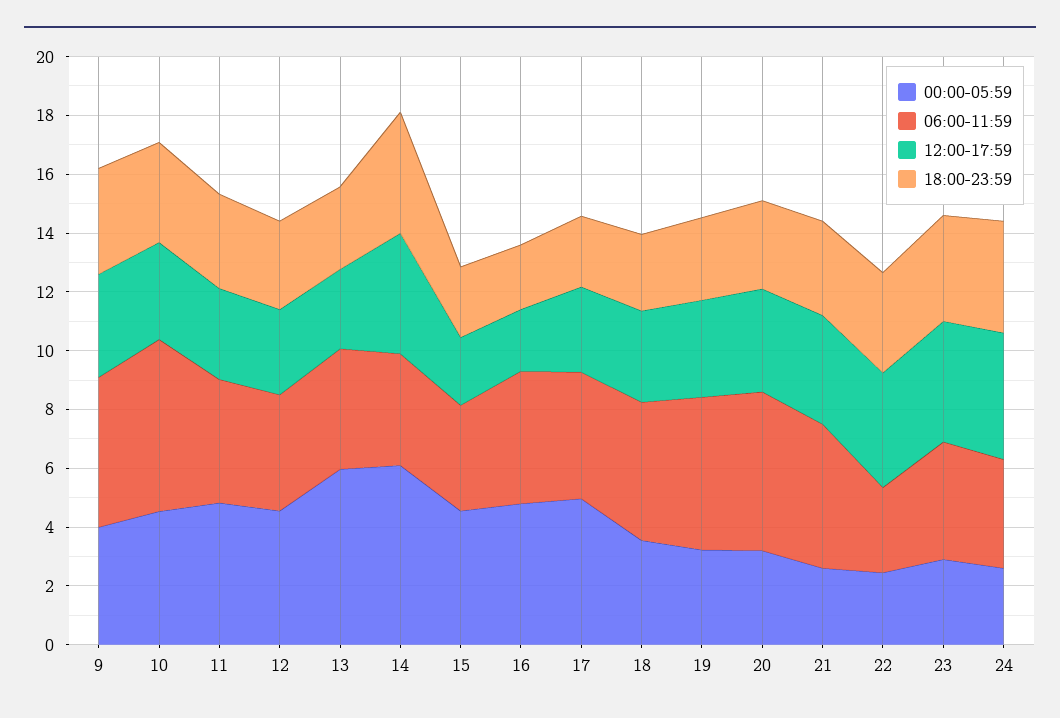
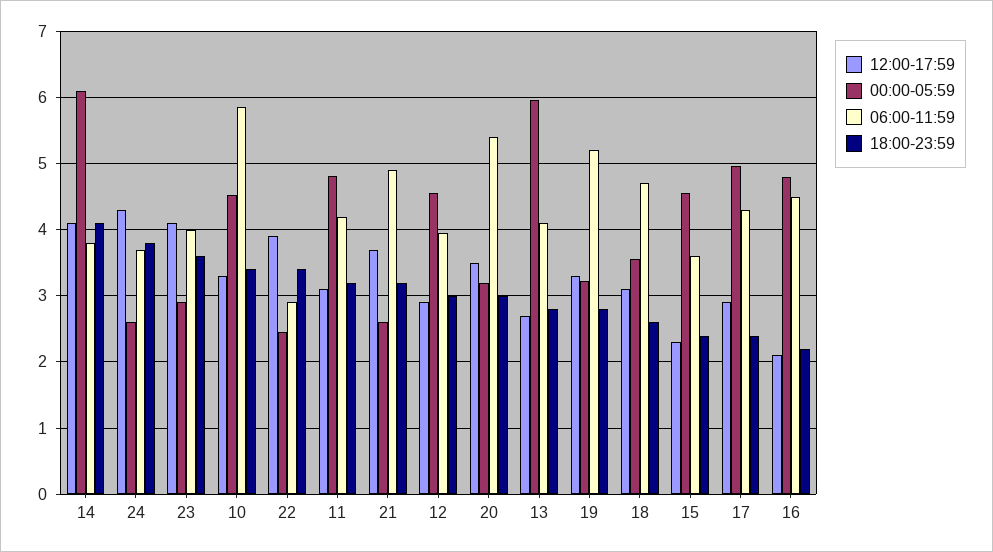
  {
    "00:00-05:59": {
-     "9": 4,
      "10": 4.5,
      "11": 4.8,
      "12": 4.6,
      "13": 6,
      "14": 6.1,
      "15": 4.6,
      "16": 4.8,
      "17": 5,
      "18": 3.6,
      "19": 3.2,
      "20": 3.2,
      "21": 2.6,
      "22": 2.5,
      "23": 2.9,
      "24": 2.6
    },
    "06:00-11:59": {
-     "9": 5,
      "10": 5.9,
      "11": 4.2,
      "12": 4,
      "13": 4.1,
      "14": 3.8,
      "15": 3.6,
      "16": 4.5,
      "17": 4.3,
      "18": 4.7,
      "19": 5.2,
      "20": 5.4,
      "21": 4.9,
      "22": 2.9,
      "23": 4,
      "24": 3.7
    },
    "12:00-17:59": {
-     "9": 3.5,
      "10": 3.3,
      "11": 3.1,
      "12": 2.9,
      "13": 2.7,
      "14": 4.1,
      "15": 2.3,
      "16": 2.1,
      "17": 2.9,
      "18": 3.1,
      "19": 3.3,
      "20": 3.5,
      "21": 3.7,
      "22": 3.9,
      "23": 4.1,
      "24": 4.3
    },
    "18:00-23:59": {
-     "9": 3.5,
      "10": 3.4,
      "11": 3.2,
      "12": 3,
      "13": 2.8,
      "14": 4.1,
      "15": 2.4,
      "16": 2.2,
      "17": 2.4,
      "18": 2.6,
      "19": 2.8,
      "20": 3,
      "21": 3.2,
      "22": 3.4,
      "23": 3.6,
      "24": 3.8
    }
  }

